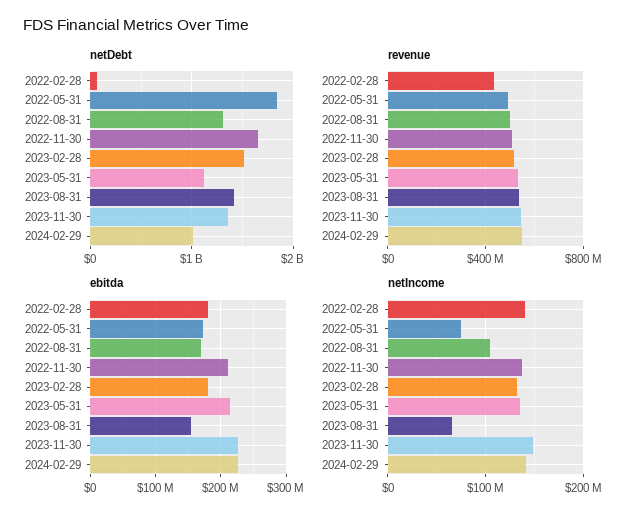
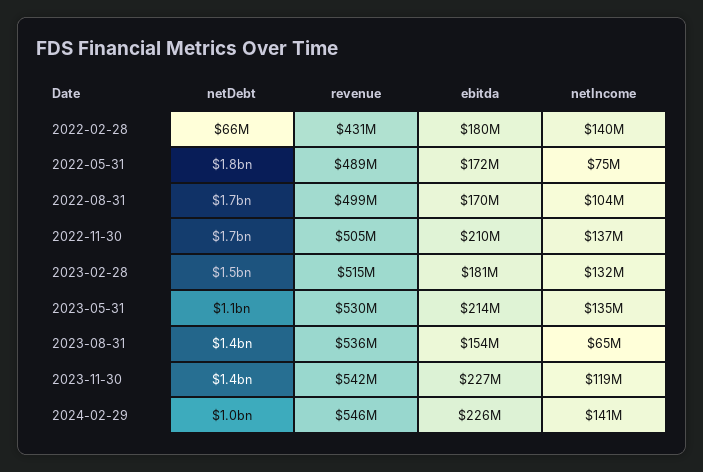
  {
    "netDebt": {
      "2022-02-28": 66000000,
      "2022-05-31": 1800000000,
-     "2022-08-31": 1300000000,
+     "2022-08-31": 1700000000,
      "2022-11-30": 1700000000,
      "2023-02-28": 1500000000,
      "2023-05-31": 1100000000,
      "2023-08-31": 1400000000,
      "2023-11-30": 1400000000,
      "2024-02-29": 1000000000
    },
    "revenue": {
      "2022-02-28": 431000000,
      "2022-05-31": 489000000,
      "2022-08-31": 499000000,
      "2022-11-30": 505000000,
      "2023-02-28": 515000000,
      "2023-05-31": 530000000,
      "2023-08-31": 536000000,
      "2023-11-30": 542000000,
      "2024-02-29": 546000000
    },
    "ebitda": {
      "2022-02-28": 180000000,
      "2022-05-31": 172000000,
      "2022-08-31": 170000000,
      "2022-11-30": 210000000,
      "2023-02-28": 181000000,
      "2023-05-31": 214000000,
      "2023-08-31": 154000000,
      "2023-11-30": 227000000,
      "2024-02-29": 226000000
    },
    "netIncome": {
      "2022-02-28": 140000000,
      "2022-05-31": 75000000,
      "2022-08-31": 104000000,
      "2022-11-30": 137000000,
      "2023-02-28": 132000000,
      "2023-05-31": 135000000,
      "2023-08-31": 65000000,
-     "2023-11-30": 150000000,
+     "2023-11-30": 119000000,
      "2024-02-29": 141000000
    }
  }

